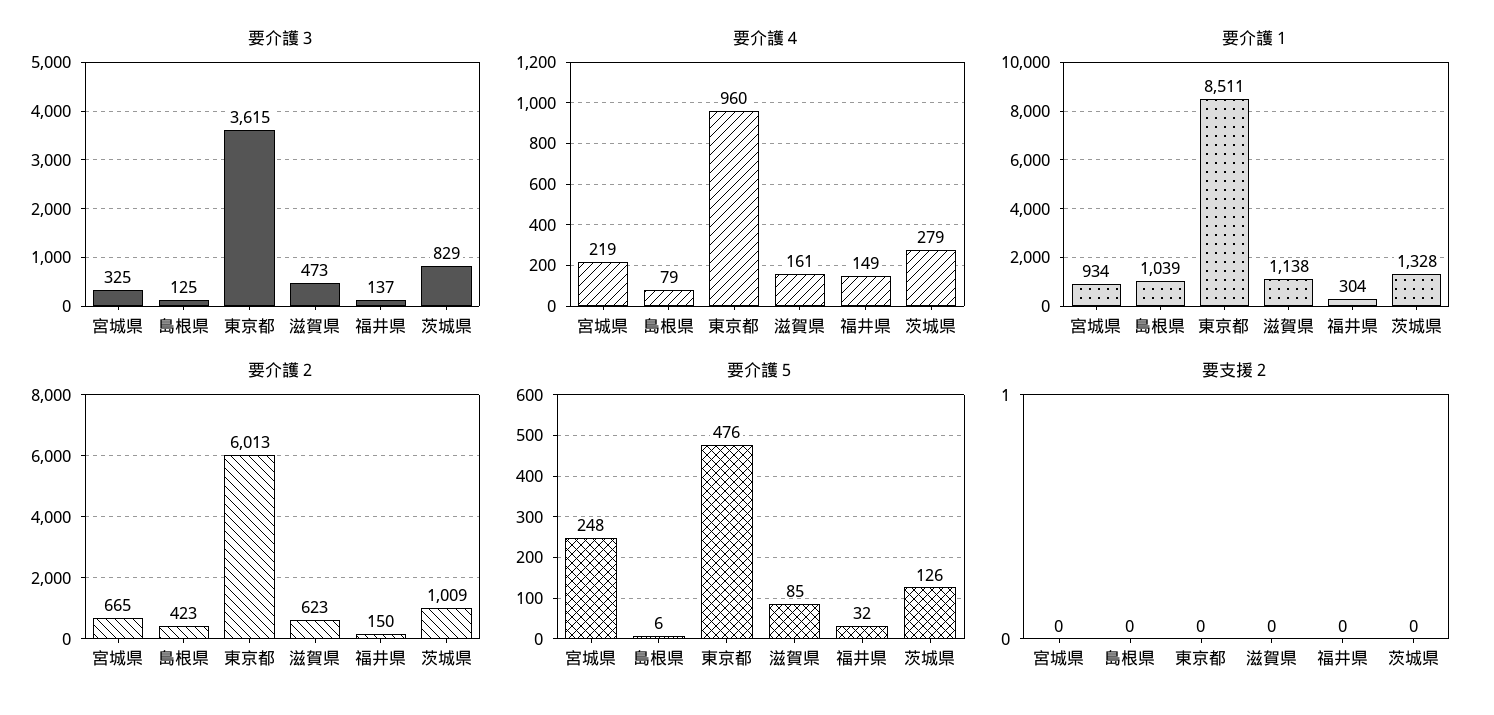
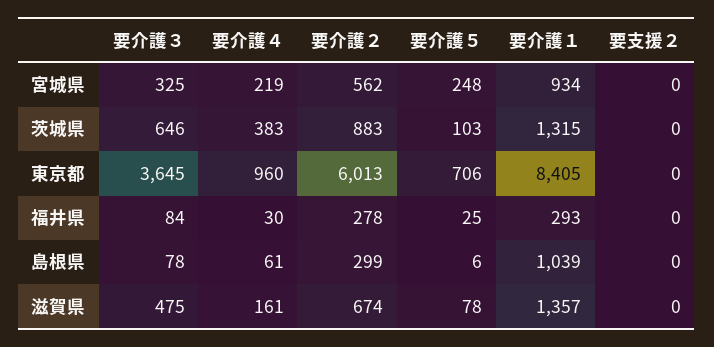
  {
    "要介護３": {
      "宮城県": 325,
-     "島根県": 125,
+     "島根県": 78,
-     "東京都": 3615,
+     "東京都": 3645,
-     "滋賀県": 473,
+     "滋賀県": 475,
-     "福井県": 137,
+     "福井県": 84,
-     "茨城県": 829
+     "茨城県": 646
    },
    "要介護４": {
      "宮城県": 219,
-     "島根県": 79,
+     "島根県": 61,
      "東京都": 960,
      "滋賀県": 161,
-     "福井県": 149,
+     "福井県": 30,
-     "茨城県": 279
+     "茨城県": 383
    },
    "要介護１": {
      "宮城県": 934,
      "島根県": 1039,
-     "東京都": 8511,
+     "東京都": 8405,
-     "滋賀県": 1138,
+     "滋賀県": 1357,
-     "福井県": 304,
+     "福井県": 293,
-     "茨城県": 1328
+     "茨城県": 1315
    },
    "要介護２": {
-     "宮城県": 665,
+     "宮城県": 562,
-     "島根県": 423,
+     "島根県": 299,
      "東京都": 6013,
-     "滋賀県": 623,
+     "滋賀県": 674,
-     "福井県": 150,
+     "福井県": 278,
-     "茨城県": 1009
+     "茨城県": 883
    },
    "要介護５": {
      "宮城県": 248,
      "島根県": 6,
-     "東京都": 476,
+     "東京都": 706,
-     "滋賀県": 85,
+     "滋賀県": 78,
-     "福井県": 32,
+     "福井県": 25,
-     "茨城県": 126
+     "茨城県": 103
    },
    "要支援２": {
      "宮城県": 0,
      "島根県": 0,
      "東京都": 0,
      "滋賀県": 0,
      "福井県": 0,
      "茨城県": 0
    }
  }

